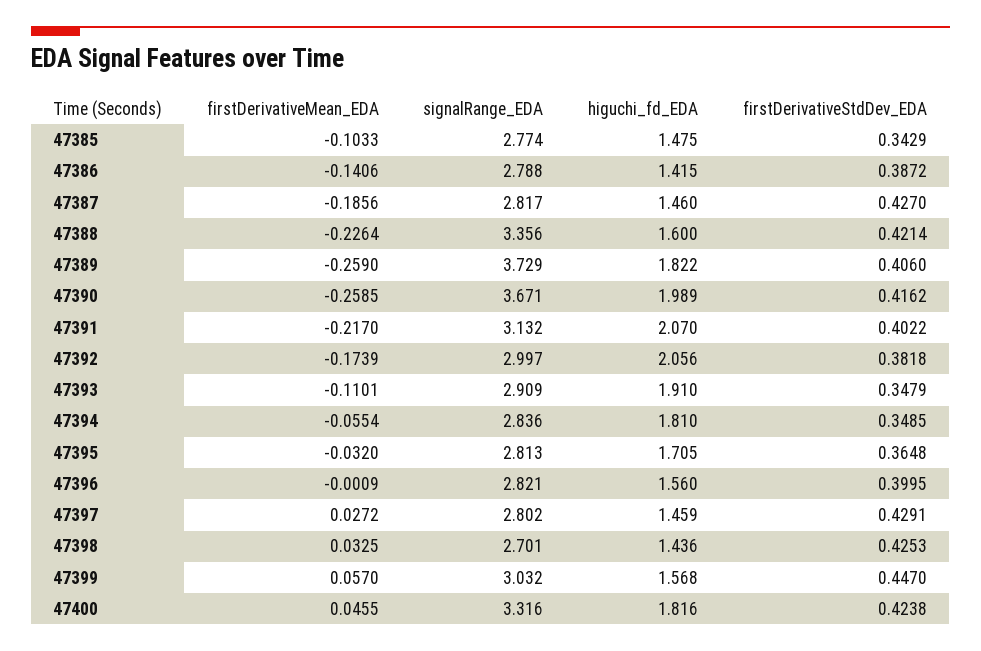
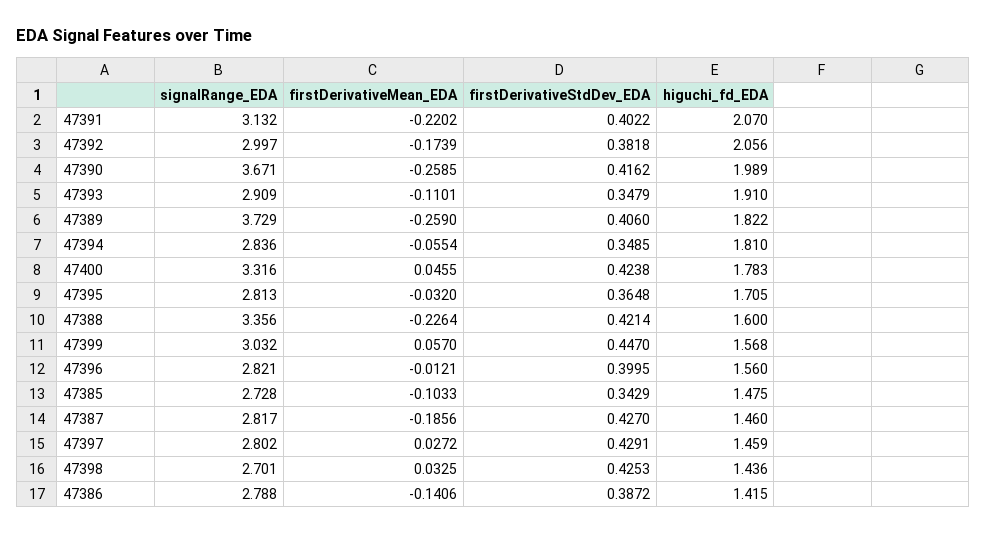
  {
    "firstDerivativeMean_EDA": {
      "47385": -0.1033,
      "47386": -0.1406,
      "47387": -0.1856,
      "47388": -0.2264,
      "47389": -0.259,
      "47390": -0.2585,
-     "47391": -0.217,
+     "47391": -0.2202,
      "47392": -0.1739,
      "47393": -0.1101,
      "47394": -0.0554,
      "47395": -0.032,
-     "47396": -0.0009,
+     "47396": -0.0121,
      "47397": 0.0272,
      "47398": 0.0325,
      "47399": 0.057,
      "47400": 0.0455
    },
    "signalRange_EDA": {
-     "47385": 2.774,
+     "47385": 2.728,
      "47386": 2.788,
      "47387": 2.817,
      "47388": 3.356,
      "47389": 3.729,
      "47390": 3.671,
      "47391": 3.132,
      "47392": 2.997,
      "47393": 2.909,
      "47394": 2.836,
      "47395": 2.813,
      "47396": 2.821,
      "47397": 2.802,
      "47398": 2.701,
      "47399": 3.032,
      "47400": 3.316
    },
    "higuchi_fd_EDA": {
      "47385": 1.475,
      "47386": 1.415,
      "47387": 1.46,
      "47388": 1.6,
      "47389": 1.822,
      "47390": 1.989,
      "47391": 2.07,
      "47392": 2.056,
      "47393": 1.91,
      "47394": 1.81,
      "47395": 1.705,
      "47396": 1.56,
      "47397": 1.459,
      "47398": 1.436,
      "47399": 1.568,
-     "47400": 1.816
+     "47400": 1.783
    },
    "firstDerivativeStdDev_EDA": {
      "47385": 0.3429,
      "47386": 0.3872,
      "47387": 0.427,
      "47388": 0.4214,
      "47389": 0.406,
      "47390": 0.4162,
      "47391": 0.4022,
      "47392": 0.3818,
      "47393": 0.3479,
      "47394": 0.3485,
      "47395": 0.3648,
      "47396": 0.3995,
      "47397": 0.4291,
      "47398": 0.4253,
      "47399": 0.447,
      "47400": 0.4238
    }
  }

